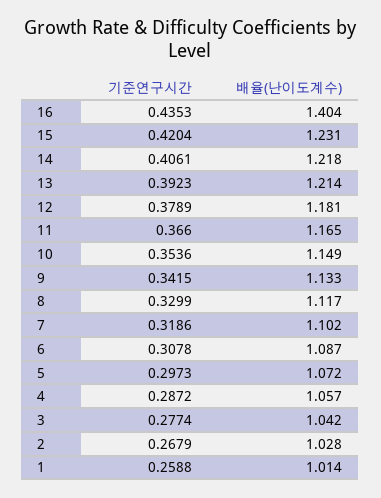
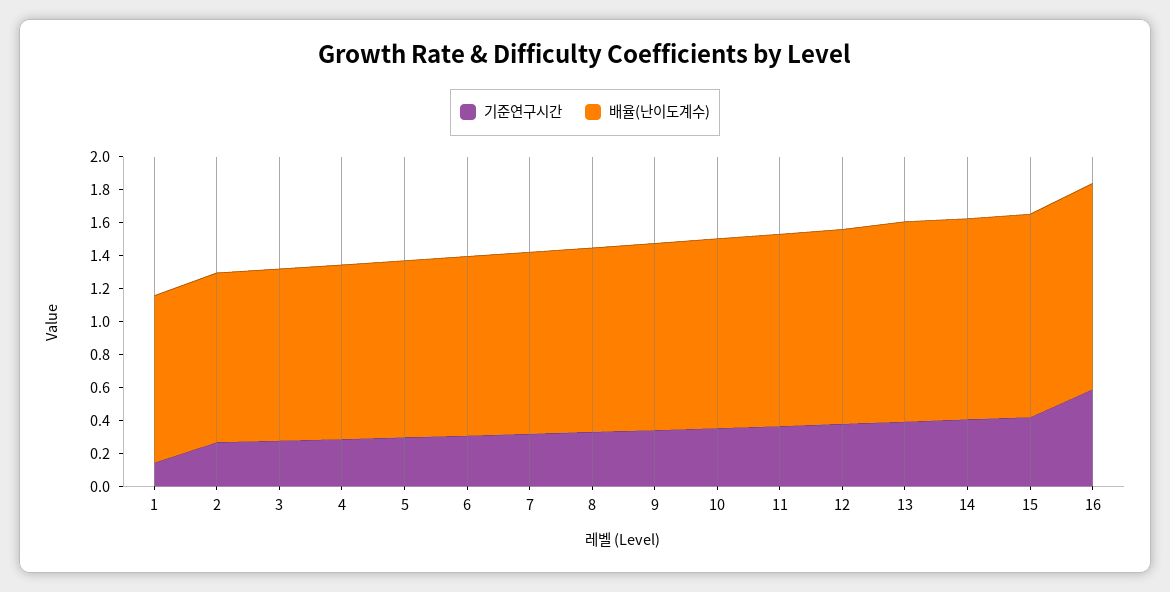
  {
    "기준연구시간": {
-     "16": 0.4353,
+     "16": 0.6,
      "15": 0.4204,
      "14": 0.4061,
      "13": 0.3923,
      "12": 0.3789,
      "11": 0.366,
      "10": 0.3536,
      "9": 0.3415,
      "8": 0.3299,
      "7": 0.3186,
      "6": 0.3078,
      "5": 0.2973,
      "4": 0.2872,
      "3": 0.2774,
      "2": 0.2679,
-     "1": 0.2588
+     "1": 0.15
    },
    "배율(난이도계수)": {
-     "16": 1.404,
+     "16": 1.25,
      "15": 1.231,
      "14": 1.218,
      "13": 1.214,
      "12": 1.181,
      "11": 1.165,
      "10": 1.149,
      "9": 1.133,
      "8": 1.117,
      "7": 1.102,
      "6": 1.087,
      "5": 1.072,
      "4": 1.057,
      "3": 1.042,
      "2": 1.028,
      "1": 1.014
    }
  }

